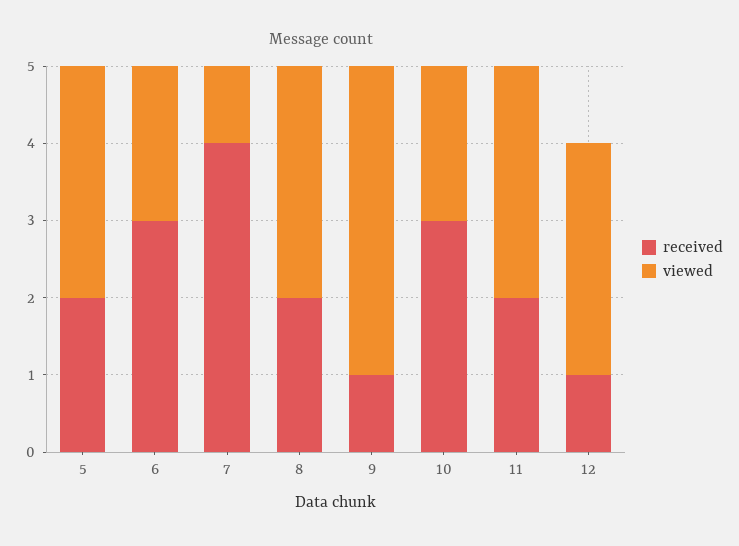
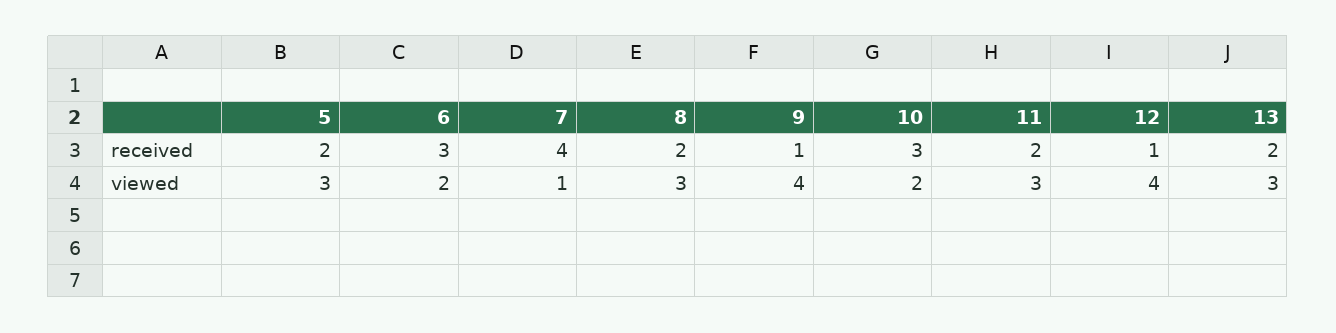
  {
    "received": {
      "5": 2,
      "6": 3,
      "7": 4,
      "8": 2,
      "9": 1,
      "10": 3,
      "11": 2,
-     "12": 1
+     "12": 1,
+     "13": 2
    },
    "viewed": {
      "5": 3,
      "6": 2,
      "7": 1,
      "8": 3,
      "9": 4,
      "10": 2,
      "11": 3,
-     "12": 3
+     "12": 4,
+     "13": 3
    }
  }

